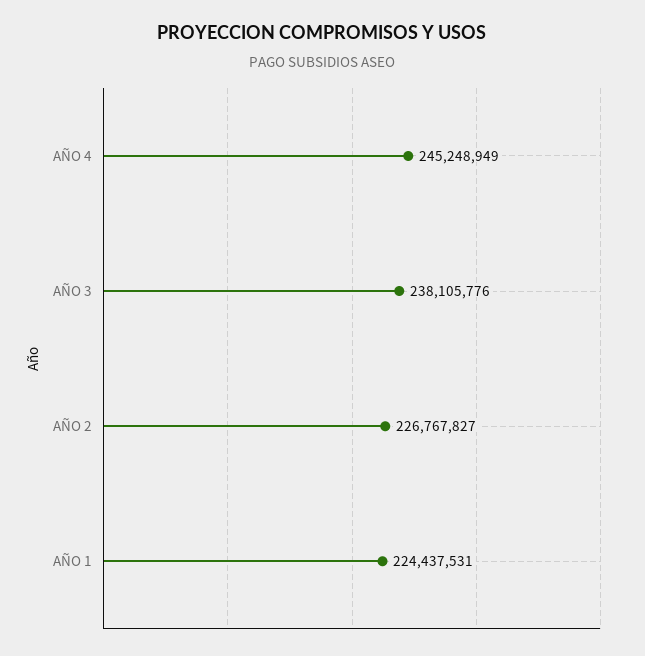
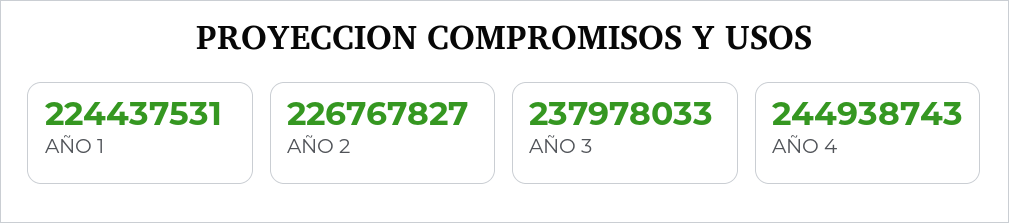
  {
-   "AÑO 4": 245248949,
+   "AÑO 4": 244938743,
-   "AÑO 3": 238105776,
+   "AÑO 3": 237978033,
    "AÑO 2": 226767827,
    "AÑO 1": 224437531
  }

